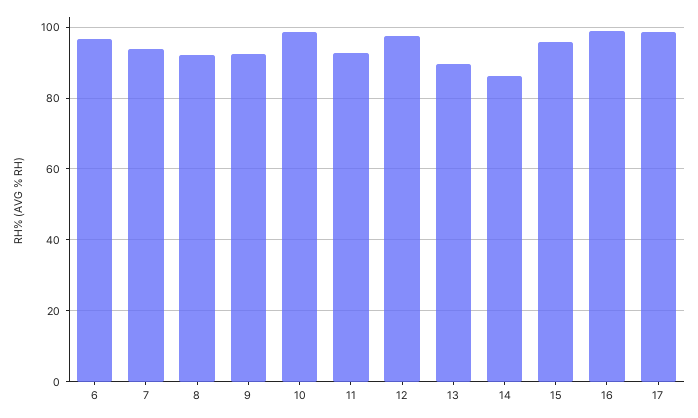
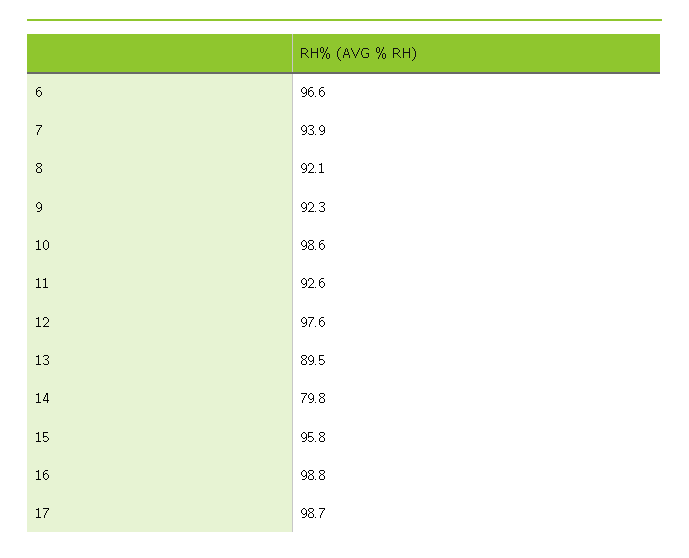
  {
    "6": 96.6,
    "7": 93.9,
    "8": 92.1,
    "9": 92.3,
    "10": 98.6,
    "11": 92.6,
    "12": 97.6,
    "13": 89.5,
-   "14": 86,
+   "14": 79.8,
    "15": 95.8,
    "16": 98.8,
    "17": 98.7
  }

